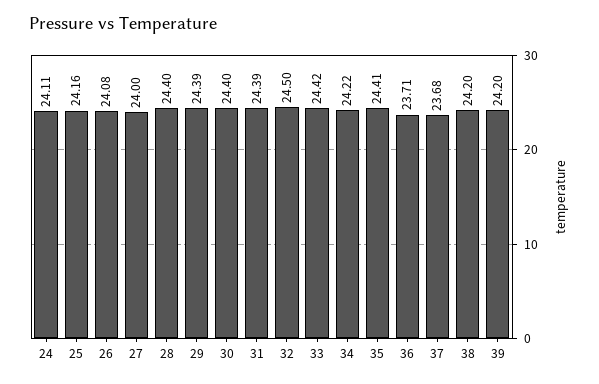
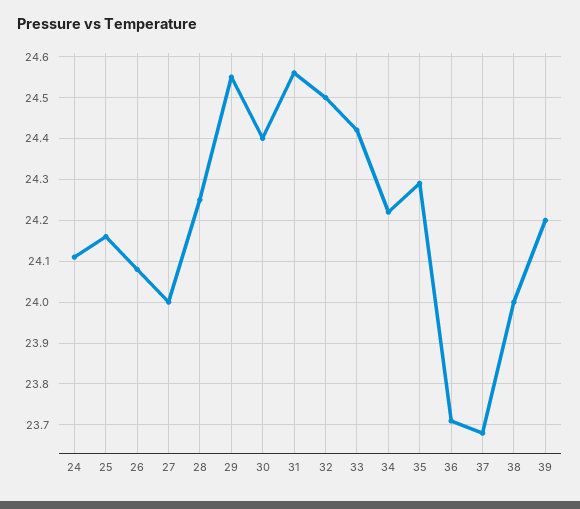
  {
    "24": 24.11,
    "25": 24.16,
    "26": 24.08,
    "27": 24,
-   "28": 24.4,
+   "28": 24.25,
-   "29": 24.39,
+   "29": 24.55,
    "30": 24.4,
-   "31": 24.39,
+   "31": 24.55,
    "32": 24.5,
    "33": 24.42,
    "34": 24.22,
-   "35": 24.41,
+   "35": 24.3,
    "36": 23.71,
    "37": 23.68,
-   "38": 24.2,
+   "38": 24,
    "39": 24.2
  }

